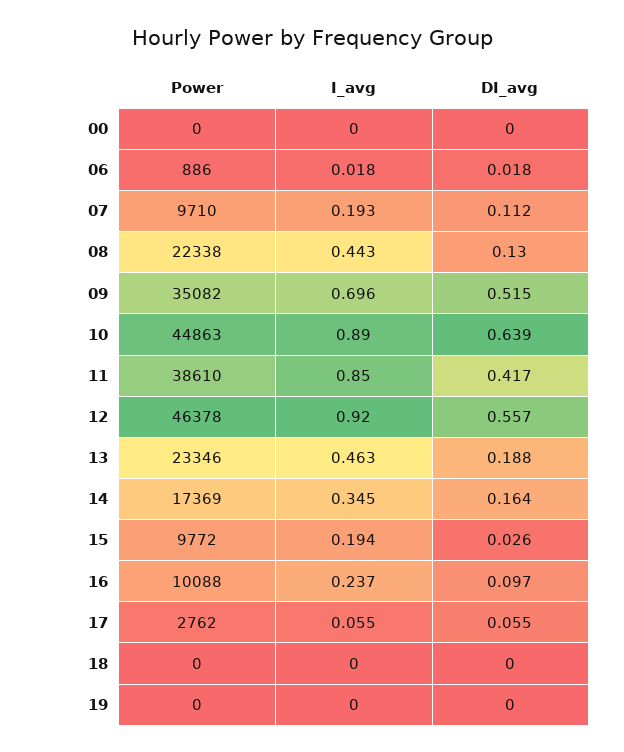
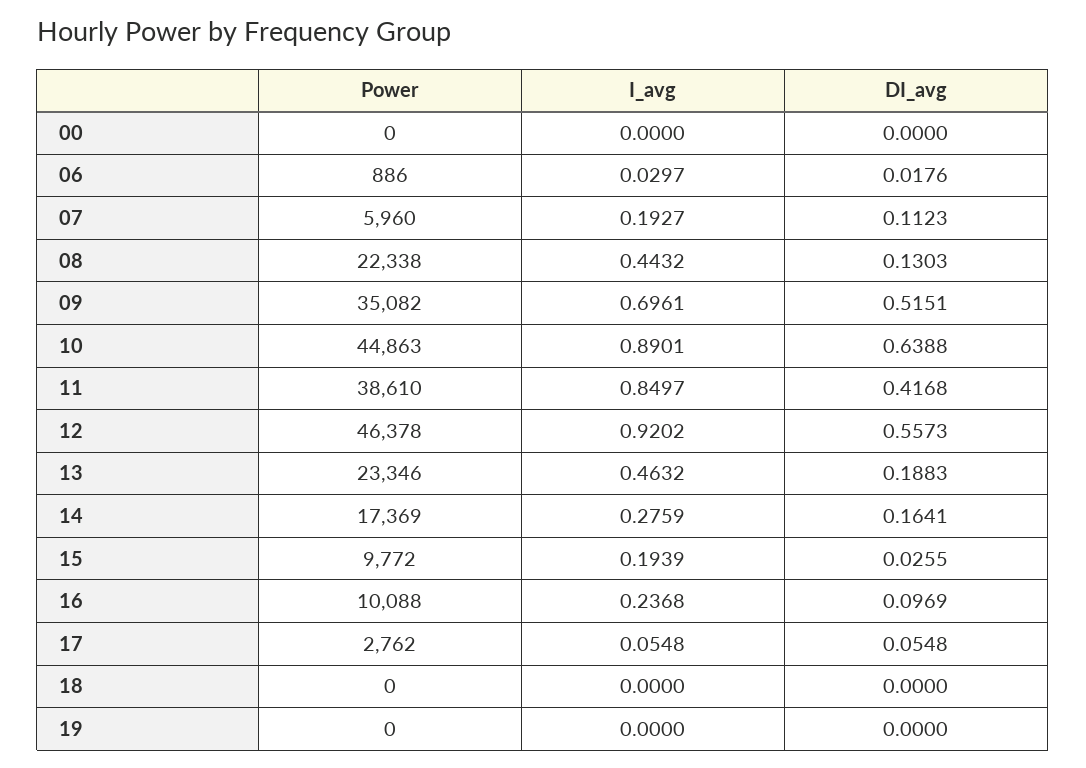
  {
    "Power": {
      "00": 0,
      "06": 886,
-     "07": 9710,
+     "07": 5960,
      "08": 22338,
      "09": 35082,
      "10": 44863,
      "11": 38610,
      "12": 46378,
      "13": 23346,
      "14": 17369,
      "15": 9772,
      "16": 10088,
      "17": 2762,
      "18": 0,
      "19": 0
    },
    "I_avg": {
      "00": 0,
-     "06": 0.018,
+     "06": 0.0297,
      "07": 0.1927,
      "08": 0.4432,
      "09": 0.6961,
      "10": 0.8901,
      "11": 0.8497,
      "12": 0.9202,
      "13": 0.4632,
-     "14": 0.345,
+     "14": 0.2759,
      "15": 0.1939,
      "16": 0.2368,
      "17": 0.0548,
      "18": 0,
      "19": 0
    },
    "DI_avg": {
      "00": 0,
      "06": 0.0176,
      "07": 0.1123,
      "08": 0.1303,
      "09": 0.5151,
      "10": 0.6388,
      "11": 0.4168,
      "12": 0.5573,
      "13": 0.1883,
      "14": 0.1641,
      "15": 0.0255,
      "16": 0.0969,
      "17": 0.0548,
      "18": 0,
      "19": 0
    }
  }

